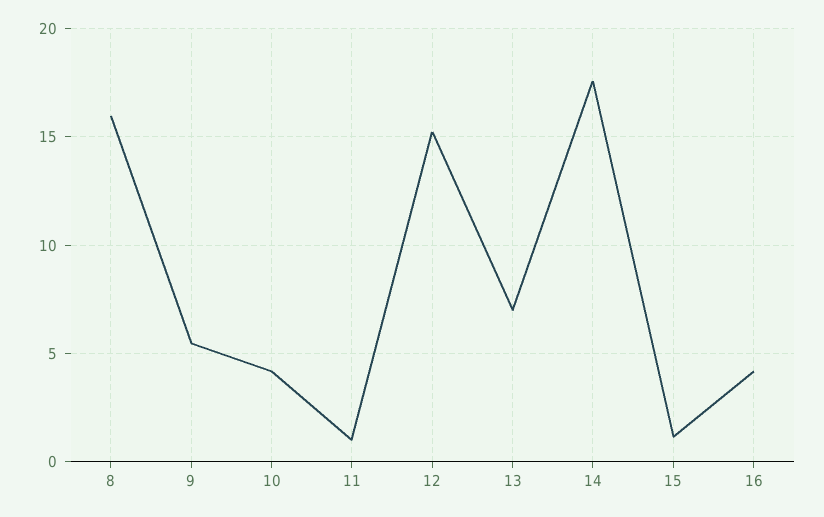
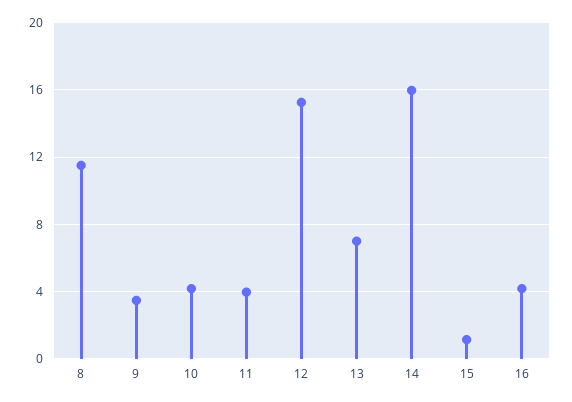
  {
-   "8": 16,
+   "8": 11.5,
-   "9": 5.5,
+   "9": 3.5,
    "10": 4,
-   "11": 1,
+   "11": 4,
    "12": 15.5,
    "13": 7,
-   "14": 17.5,
+   "14": 16,
    "15": 1,
    "16": 4
  }

